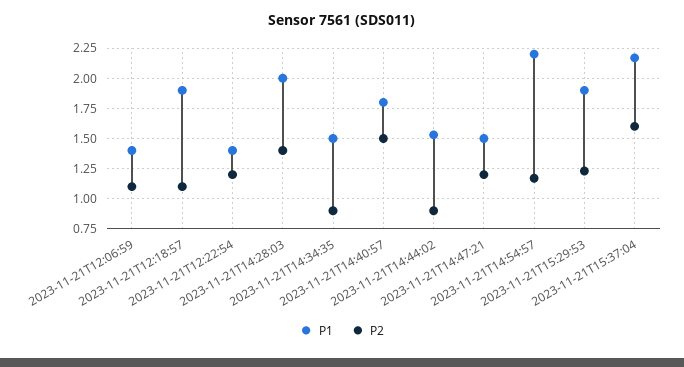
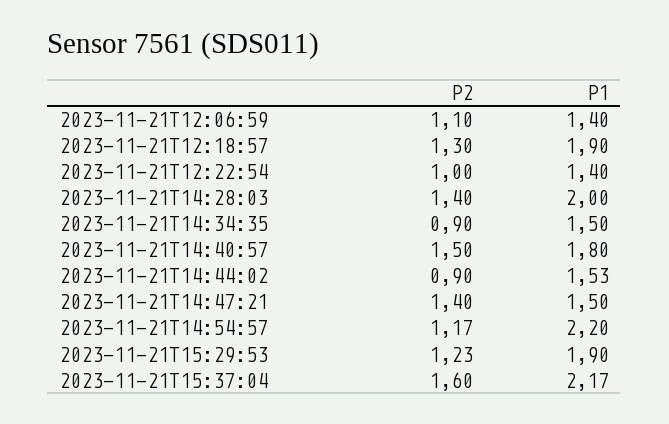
  {
    "P1": {
      "2023-11-21T12:06:59": 1.4,
      "2023-11-21T12:18:57": 1.9,
      "2023-11-21T12:22:54": 1.4,
      "2023-11-21T14:28:03": 2,
      "2023-11-21T14:34:35": 1.5,
      "2023-11-21T14:40:57": 1.8,
      "2023-11-21T14:44:02": 1.53,
      "2023-11-21T14:47:21": 1.5,
      "2023-11-21T14:54:57": 2.2,
      "2023-11-21T15:29:53": 1.9,
      "2023-11-21T15:37:04": 2.17
    },
    "P2": {
      "2023-11-21T12:06:59": 1.1,
-     "2023-11-21T12:18:57": 1.1,
+     "2023-11-21T12:18:57": 1.3,
-     "2023-11-21T12:22:54": 1.2,
+     "2023-11-21T12:22:54": 1,
      "2023-11-21T14:28:03": 1.4,
      "2023-11-21T14:34:35": 0.9,
      "2023-11-21T14:40:57": 1.5,
      "2023-11-21T14:44:02": 0.9,
-     "2023-11-21T14:47:21": 1.2,
+     "2023-11-21T14:47:21": 1.4,
      "2023-11-21T14:54:57": 1.17,
      "2023-11-21T15:29:53": 1.23,
      "2023-11-21T15:37:04": 1.6
    }
  }

